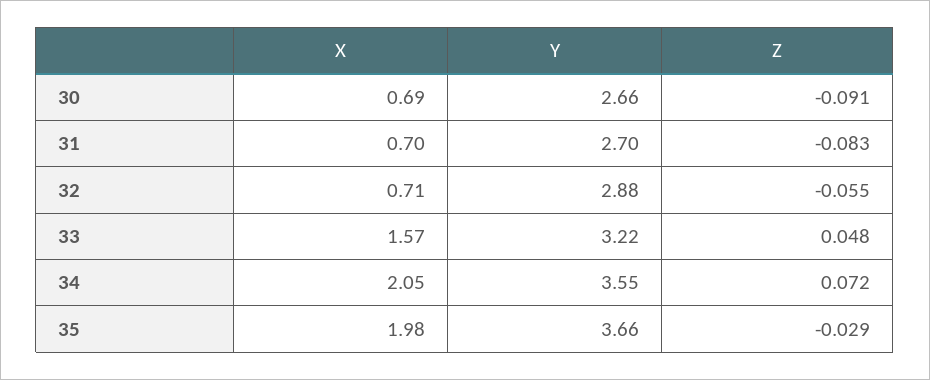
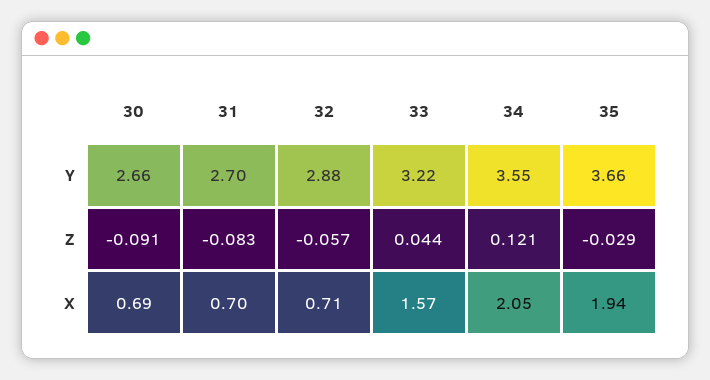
  {
    "X": {
      "30": 0.69,
      "31": 0.7,
      "32": 0.71,
      "33": 1.57,
      "34": 2.05,
-     "35": 1.98
+     "35": 1.94
    },
    "Y": {
      "30": 2.66,
      "31": 2.7,
      "32": 2.88,
      "33": 3.22,
      "34": 3.55,
      "35": 3.66
    },
    "Z": {
      "30": -0.091,
      "31": -0.083,
-     "32": -0.055,
+     "32": -0.057,
-     "33": 0.048,
+     "33": 0.044,
-     "34": 0.072,
+     "34": 0.121,
      "35": -0.029
    }
  }

